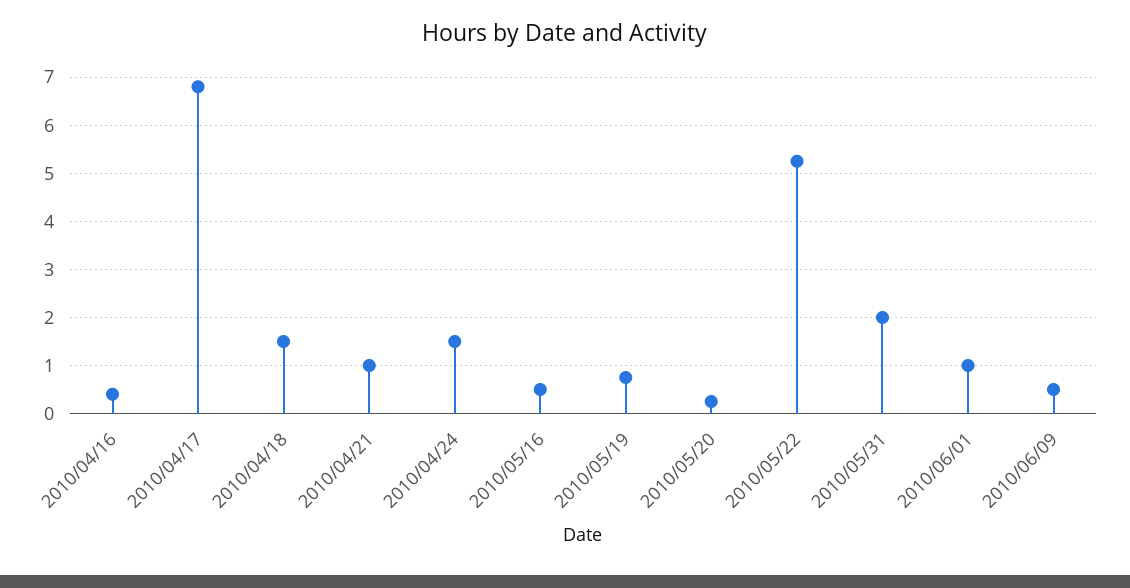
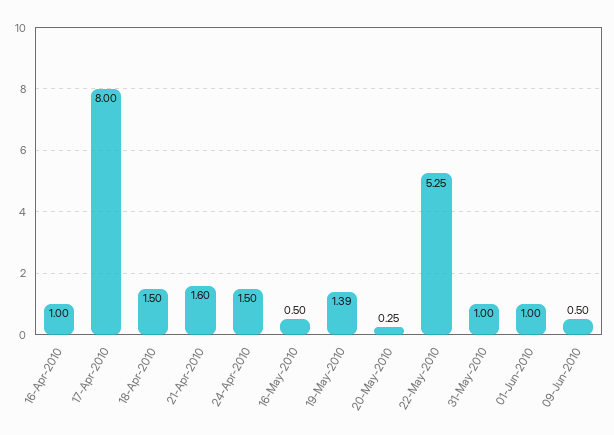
  {
-   "2010/04/16": 0.4,
+   "2010/04/16": 1,
-   "2010/04/17": 6.8,
+   "2010/04/17": 8,
    "2010/04/18": 1.5,
-   "2010/04/21": 1,
+   "2010/04/21": 1.6,
    "2010/04/24": 1.5,
    "2010/05/16": 0.5,
-   "2010/05/19": 0.8,
+   "2010/05/19": 1.39,
    "2010/05/20": 0.25,
    "2010/05/22": 5.25,
-   "2010/05/31": 2,
+   "2010/05/31": 1,
    "2010/06/01": 1,
    "2010/06/09": 0.5
  }

